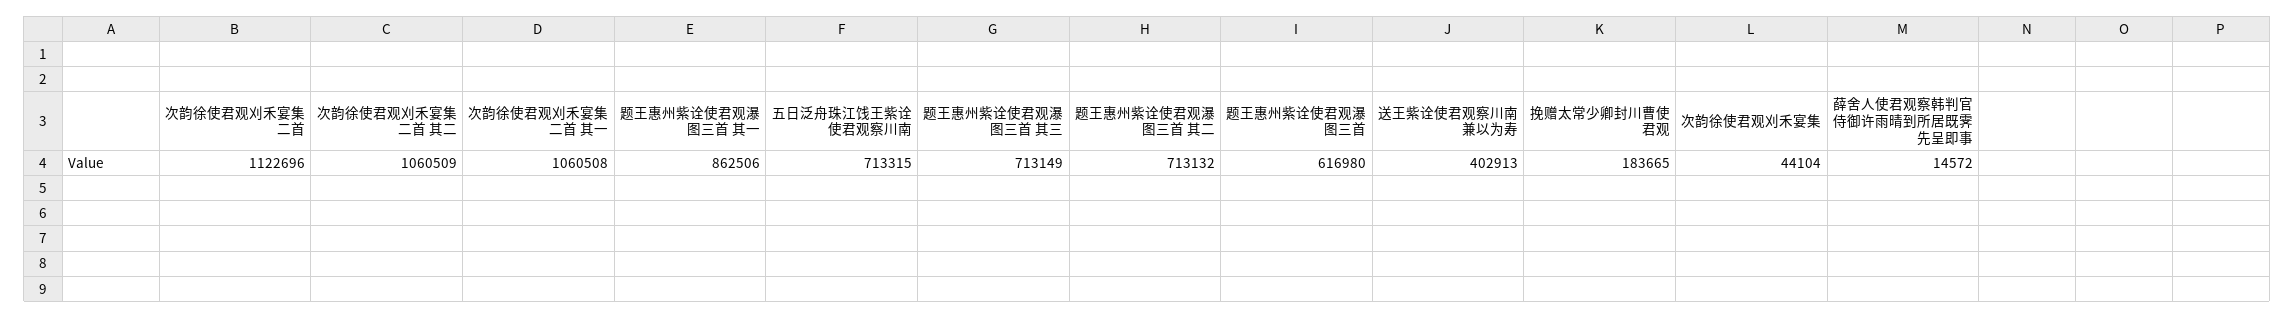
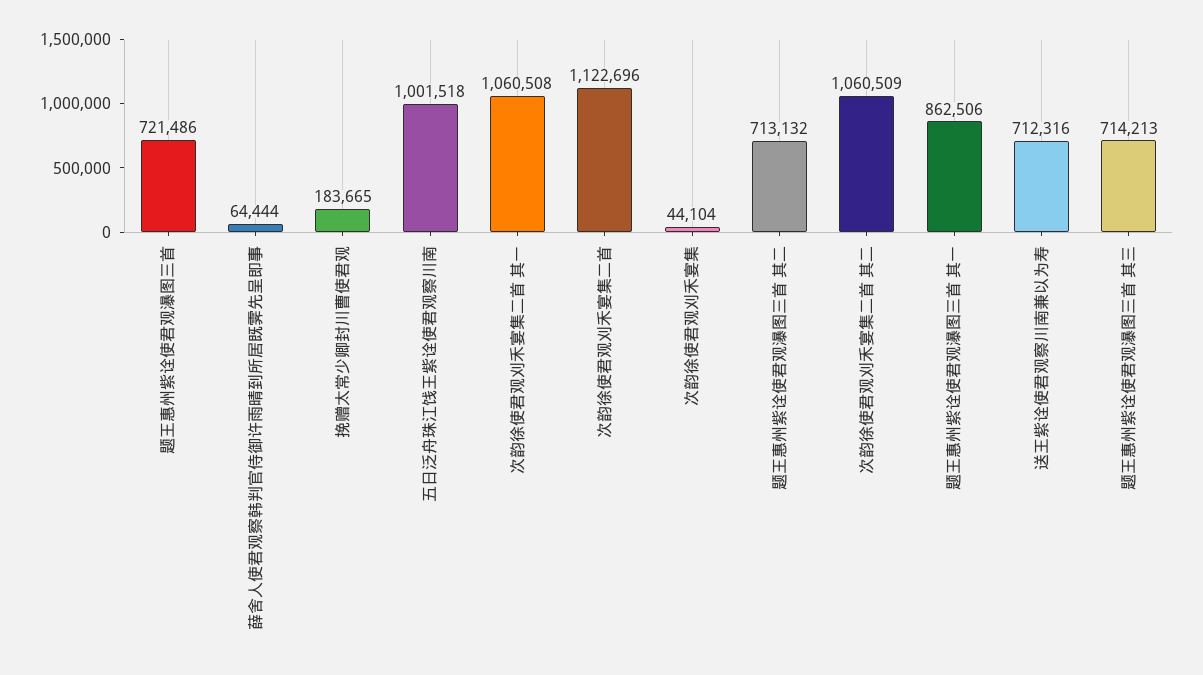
  {
    "次韵徐使君观刈禾宴集二首": 1122696,
    "次韵徐使君观刈禾宴集二首 其二": 1060509,
    "次韵徐使君观刈禾宴集二首 其一": 1060508,
    "题王惠州紫诠使君观瀑图三首 其一": 862506,
-   "五日泛舟珠江饯王紫诠使君观察川南": 713315,
+   "五日泛舟珠江饯王紫诠使君观察川南": 1001518,
-   "题王惠州紫诠使君观瀑图三首 其三": 713149,
+   "题王惠州紫诠使君观瀑图三首 其三": 714213,
    "题王惠州紫诠使君观瀑图三首 其二": 713132,
-   "题王惠州紫诠使君观瀑图三首": 616980,
+   "题王惠州紫诠使君观瀑图三首": 721486,
-   "送王紫诠使君观察川南兼以为寿": 402913,
+   "送王紫诠使君观察川南兼以为寿": 712316,
    "挽赠太常少卿封川曹使君观": 183665,
    "次韵徐使君观刈禾宴集": 44104,
-   "薛舍人使君观察韩判官侍御许雨晴到所居既霁先呈即事": 14572
+   "薛舍人使君观察韩判官侍御许雨晴到所居既霁先呈即事": 64444
  }

